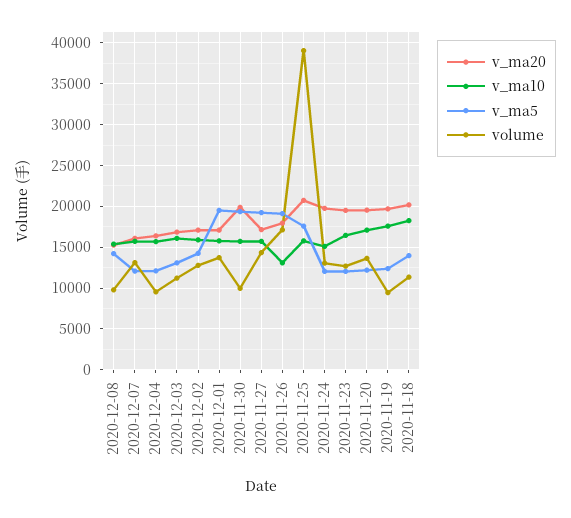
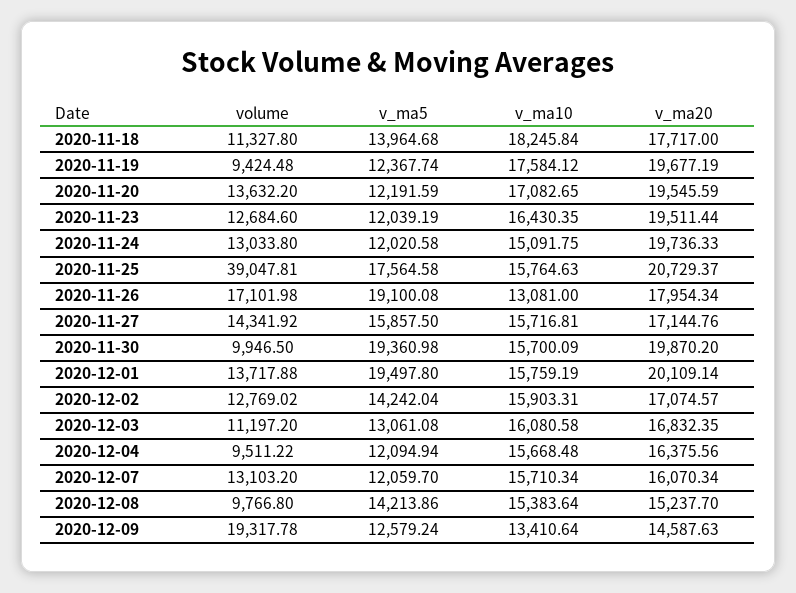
  {
    "v_ma20": {
      "2020-12-08": 15237.7,
      "2020-12-07": 16070.34,
      "2020-12-04": 16375.56,
      "2020-12-03": 16832.35,
      "2020-12-02": 17074.57,
-     "2020-12-01": 17000,
+     "2020-12-01": 20109.14,
      "2020-11-30": 19870.2,
      "2020-11-27": 17144.76,
      "2020-11-26": 17954.34,
      "2020-11-25": 20729.37,
      "2020-11-24": 19736.33,
      "2020-11-23": 19511.44,
      "2020-11-20": 19545.59,
      "2020-11-19": 19677.19,
-     "2020-11-18": 20000
+     "2020-11-18": 17717,
+     "2020-12-09": 14587.63
    },
    "v_ma10": {
      "2020-12-08": 15383.64,
      "2020-12-07": 15710.34,
      "2020-12-04": 15668.48,
      "2020-12-03": 16080.58,
      "2020-12-02": 15903.31,
      "2020-12-01": 15759.19,
      "2020-11-30": 15700.09,
      "2020-11-27": 15716.81,
      "2020-11-26": 13081,
      "2020-11-25": 15764.63,
      "2020-11-24": 15091.75,
      "2020-11-23": 16430.35,
      "2020-11-20": 17082.65,
      "2020-11-19": 17584.12,
-     "2020-11-18": 18245.84
+     "2020-11-18": 18245.84,
+     "2020-12-09": 13410.64
    },
    "v_ma5": {
      "2020-12-08": 14213.86,
      "2020-12-07": 12059.7,
      "2020-12-04": 12094.94,
      "2020-12-03": 13061.08,
      "2020-12-02": 14242.04,
      "2020-12-01": 19497.8,
      "2020-11-30": 19360.98,
-     "2020-11-27": 19000,
+     "2020-11-27": 15857.5,
      "2020-11-26": 19100.08,
      "2020-11-25": 17564.58,
      "2020-11-24": 12020.58,
      "2020-11-23": 12039.19,
      "2020-11-20": 12191.59,
      "2020-11-19": 12367.74,
-     "2020-11-18": 13964.68
+     "2020-11-18": 13964.68,
+     "2020-12-09": 12579.24
    },
    "volume": {
      "2020-12-08": 9766.8,
      "2020-12-07": 13103.2,
      "2020-12-04": 9511.22,
      "2020-12-03": 11197.2,
      "2020-12-02": 12769.02,
      "2020-12-01": 13717.88,
      "2020-11-30": 9946.5,
      "2020-11-27": 14341.92,
      "2020-11-26": 17101.98,
      "2020-11-25": 39047.81,
      "2020-11-24": 13033.8,
      "2020-11-23": 12684.6,
      "2020-11-20": 13632.2,
      "2020-11-19": 9424.48,
-     "2020-11-18": 11327.8
+     "2020-11-18": 11327.8,
+     "2020-12-09": 19317.78
    }
  }

